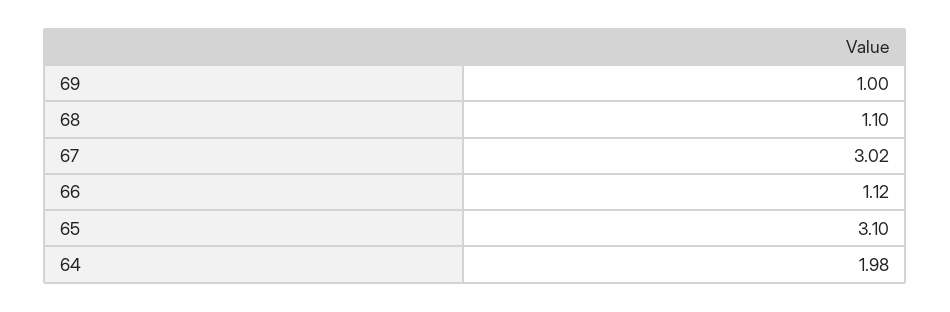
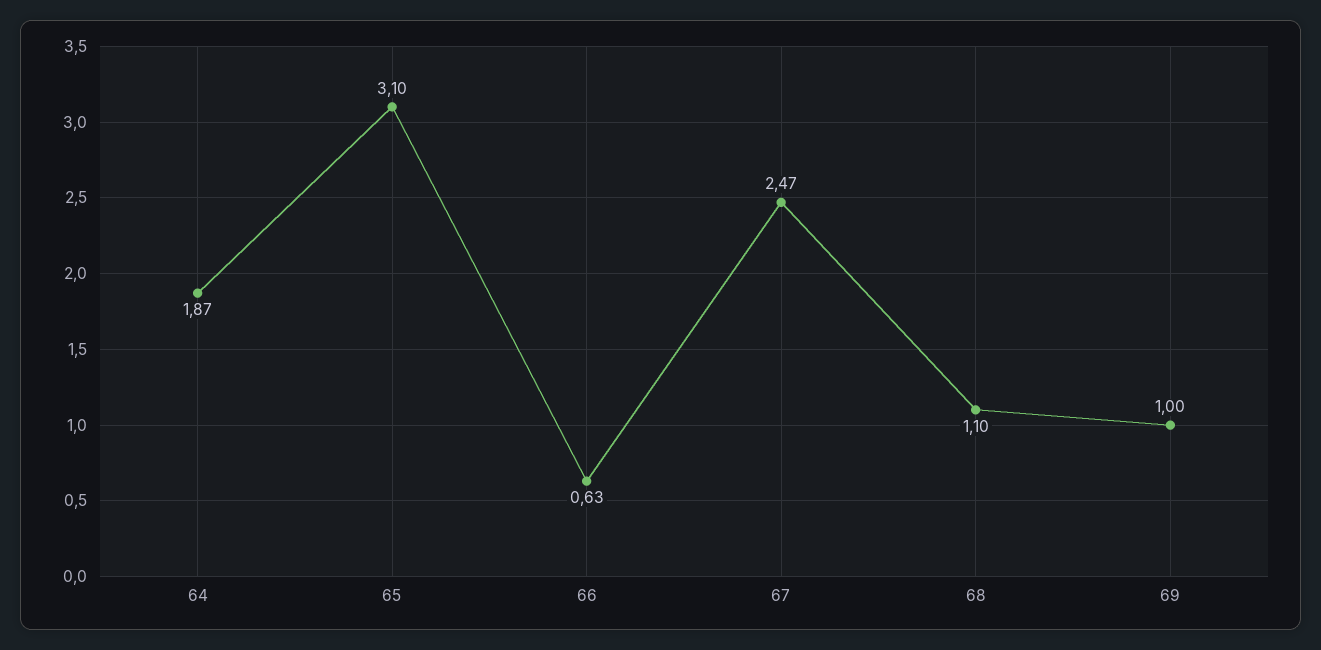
  {
    "69": 1,
    "68": 1.1,
-   "67": 3.02,
+   "67": 2.47,
-   "66": 1.12,
+   "66": 0.63,
    "65": 3.1,
-   "64": 1.98
+   "64": 1.87
  }

